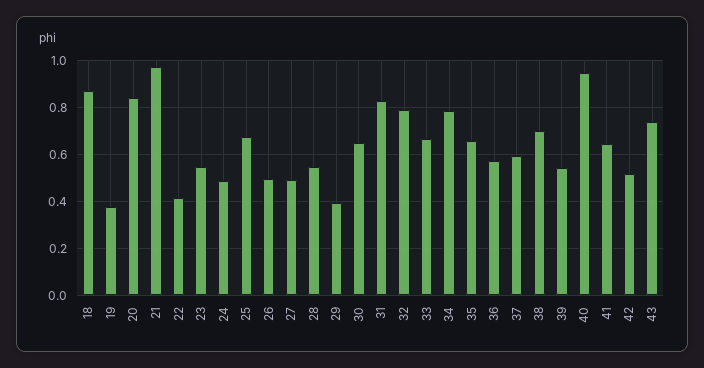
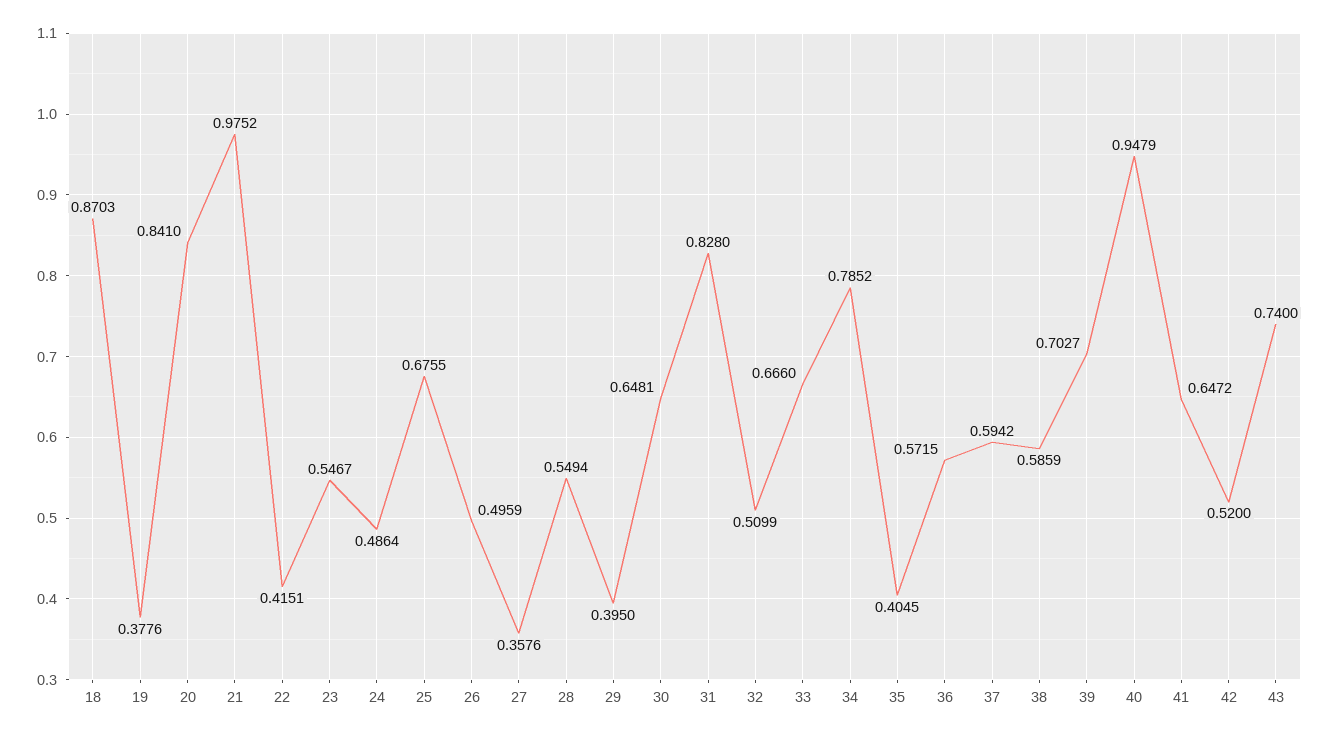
  {
    "18": 0.8703,
    "19": 0.3776,
    "20": 0.841,
    "21": 0.9752,
    "22": 0.4151,
    "23": 0.5467,
    "24": 0.4864,
    "25": 0.6755,
    "26": 0.4959,
-   "27": 0.5,
+   "27": 0.3576,
    "28": 0.5494,
    "29": 0.395,
    "30": 0.6481,
    "31": 0.828,
-   "32": 0.8,
+   "32": 0.5099,
    "33": 0.666,
    "34": 0.7852,
-   "35": 0.65,
+   "35": 0.4045,
    "36": 0.5715,
    "37": 0.5942,
-   "38": 0.7,
+   "38": 0.5859,
-   "39": 0.55,
+   "39": 0.7027,
    "40": 0.9479,
    "41": 0.6472,
    "42": 0.52,
    "43": 0.74
  }

